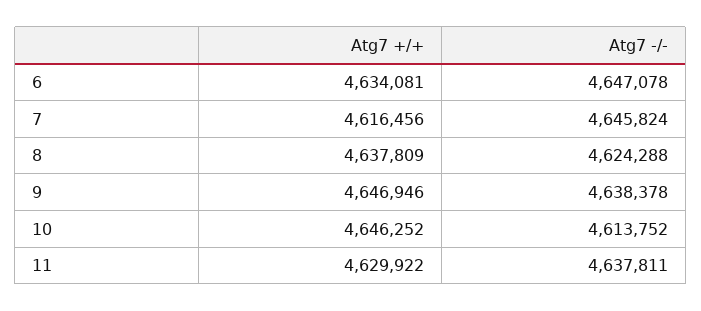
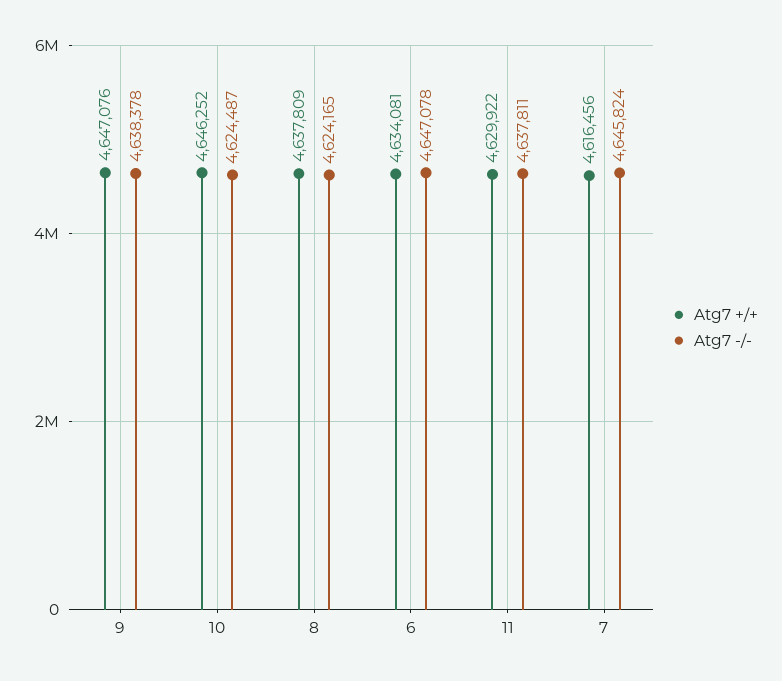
  {
    "Atg7 +/+": {
      "6": 4634081,
      "7": 4616456,
      "8": 4637809,
-     "9": 4646946,
+     "9": 4647076,
      "10": 4646252,
      "11": 4629922
    },
    "Atg7 -/-": {
      "6": 4647078,
      "7": 4645824,
-     "8": 4624288,
+     "8": 4624165,
      "9": 4638378,
-     "10": 4613752,
+     "10": 4624487,
      "11": 4637811
    }
  }

